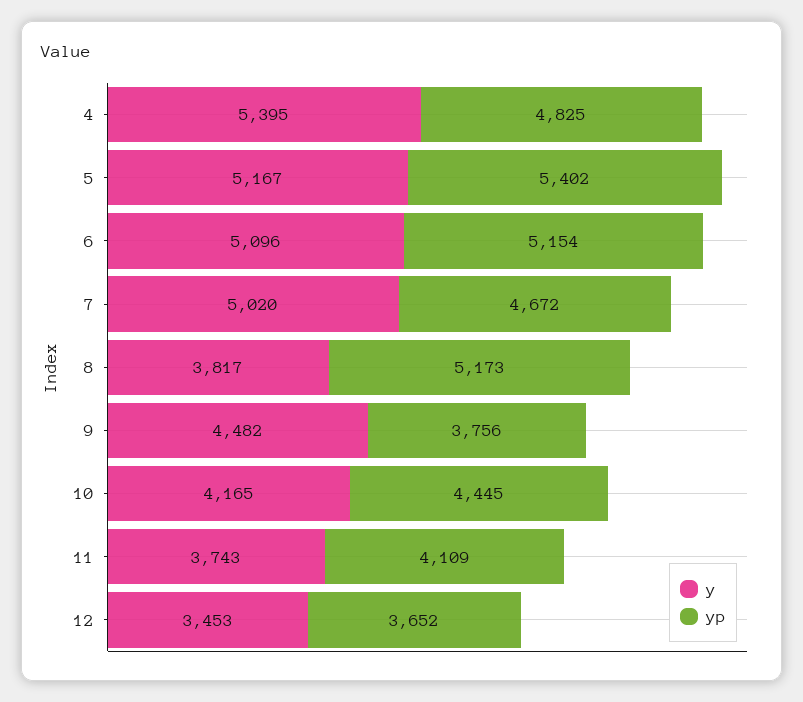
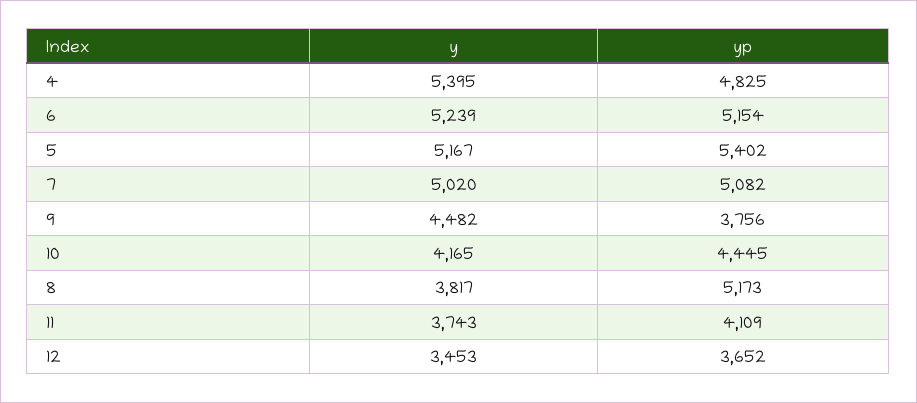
  {
    "y": {
      "4": 5395,
      "5": 5167,
-     "6": 5096,
+     "6": 5239,
      "7": 5020,
      "8": 3817,
      "9": 4482,
      "10": 4165,
      "11": 3743,
      "12": 3453
    },
    "yp": {
      "4": 4825,
      "5": 5402,
      "6": 5154,
-     "7": 4672,
+     "7": 5082,
      "8": 5173,
      "9": 3756,
      "10": 4445,
      "11": 4109,
      "12": 3652
    }
  }

